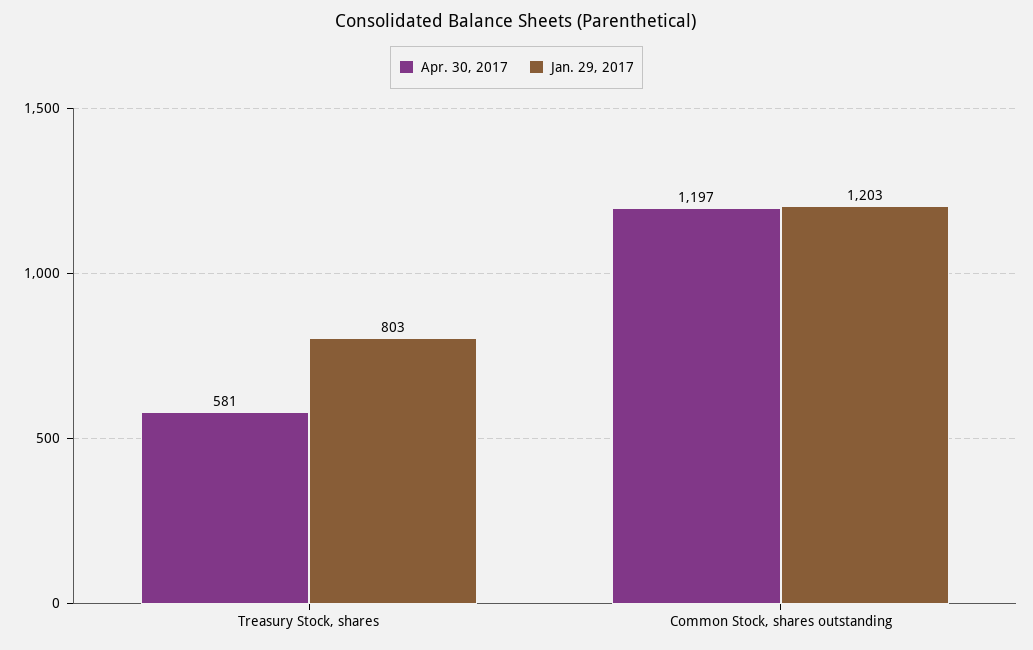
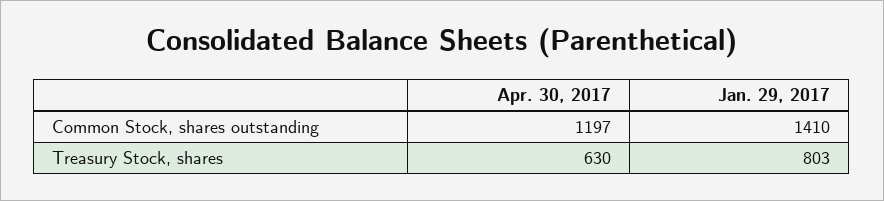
  {
    "Apr. 30, 2017": {
-     "Treasury Stock, shares": 581,
+     "Treasury Stock, shares": 630,
      "Common Stock, shares outstanding": 1197
    },
    "Jan. 29, 2017": {
      "Treasury Stock, shares": 803,
-     "Common Stock, shares outstanding": 1203
+     "Common Stock, shares outstanding": 1410
    }
  }

